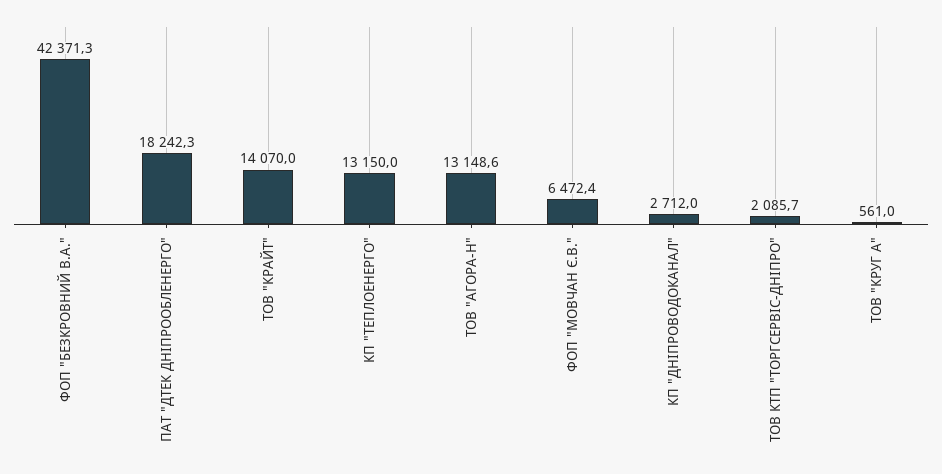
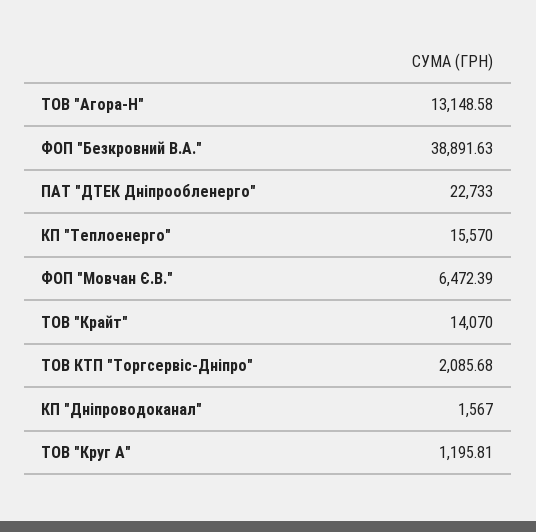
  {
-   "ФОП \"БЕЗКРОВНИЙ В.А.\"": 42371.3,
+   "ФОП \"БЕЗКРОВНИЙ В.А.\"": 38891.63,
-   "ПАТ \"ДТЕК ДНІПРООБЛЕНЕРГО\"": 18242.3,
+   "ПАТ \"ДТЕК ДНІПРООБЛЕНЕРГО\"": 22733,
    "ТОВ \"КРАЙТ\"": 14070,
-   "КП \"ТЕПЛОЕНЕРГО\"": 13150,
+   "КП \"ТЕПЛОЕНЕРГО\"": 15570,
    "ТОВ \"АГОРА-Н\"": 13148.58,
    "ФОП \"МОВЧАН Є.В.\"": 6472.39,
-   "КП \"ДНІПРОВОДОКАНАЛ\"": 2712,
+   "КП \"ДНІПРОВОДОКАНАЛ\"": 1567,
    "ТОВ КТП \"ТОРГСЕРВІС-ДНІПРО\"": 2085.68,
-   "ТОВ \"КРУГ А\"": 561
+   "ТОВ \"КРУГ А\"": 1195.81
  }

